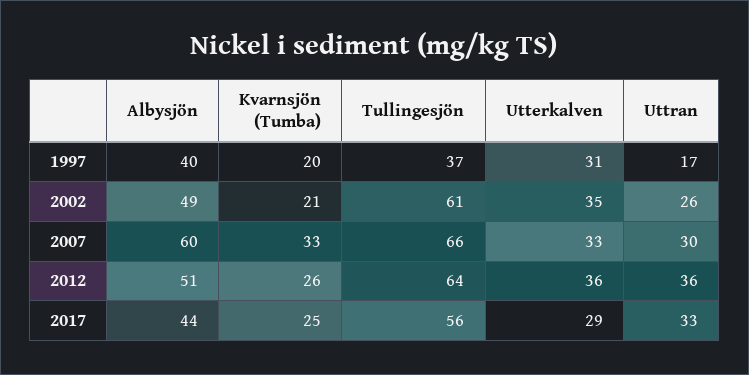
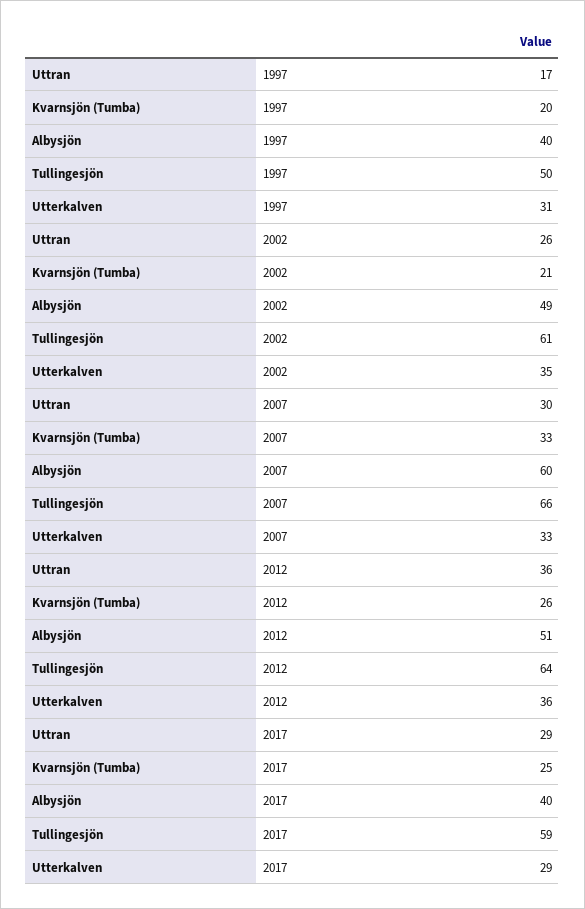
  {
    "Albysjön": {
      "1997": 40,
      "2002": 49,
      "2007": 60,
      "2012": 51,
-     "2017": 44
+     "2017": 40
    },
    "Kvarnsjön (Tumba)": {
      "1997": 20,
      "2002": 21,
      "2007": 33,
      "2012": 26,
      "2017": 25
    },
    "Tullingesjön": {
-     "1997": 37,
+     "1997": 50,
      "2002": 61,
      "2007": 66,
      "2012": 64,
-     "2017": 56
+     "2017": 59
    },
    "Utterkalven": {
      "1997": 31,
      "2002": 35,
      "2007": 33,
      "2012": 36,
      "2017": 29
    },
    "Uttran": {
      "1997": 17,
      "2002": 26,
      "2007": 30,
      "2012": 36,
-     "2017": 33
+     "2017": 29
    }
  }

